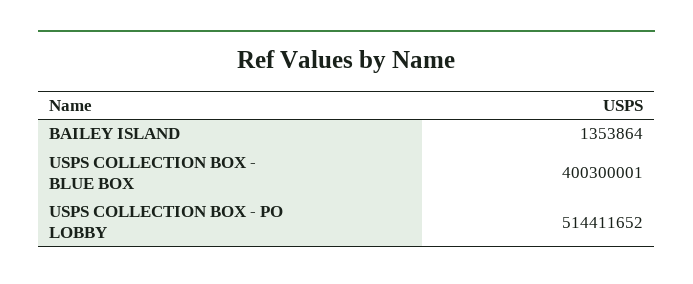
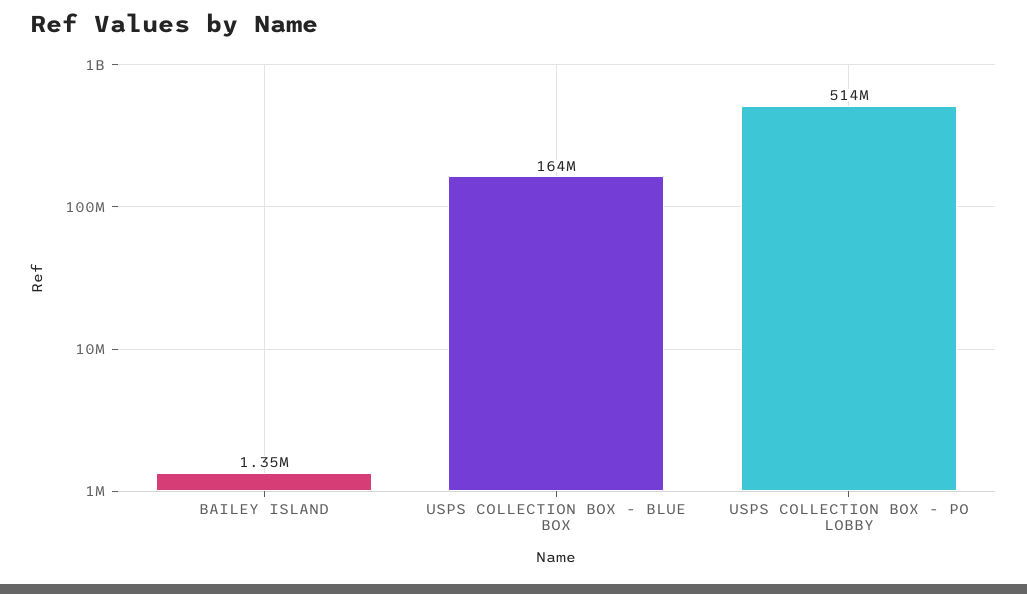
  {
    "BAILEY ISLAND": 1353864,
-   "USPS COLLECTION BOX - BLUE BOX": 400300001,
+   "USPS COLLECTION BOX - BLUE BOX": 164000000,
    "USPS COLLECTION BOX - PO LOBBY": 514411652
  }

